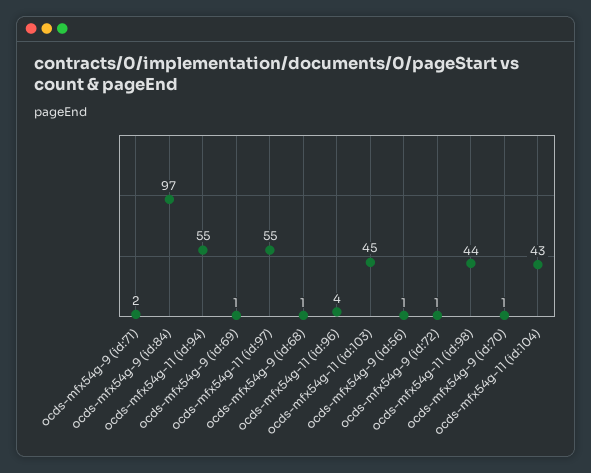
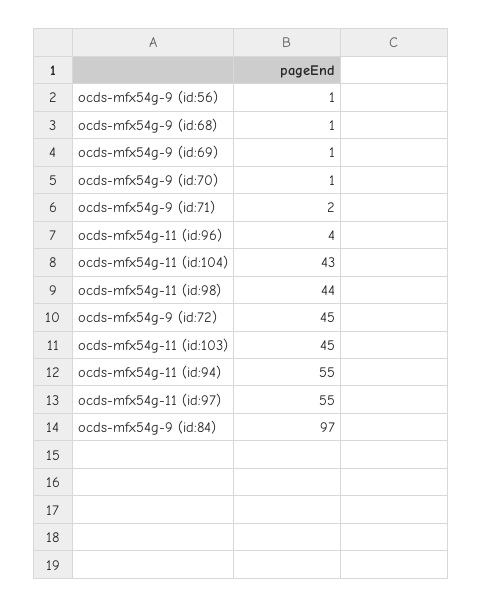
  {
    "ocds-mfx54g-9 (id:71)": 2,
    "ocds-mfx54g-9 (id:84)": 97,
    "ocds-mfx54g-11 (id:94)": 55,
    "ocds-mfx54g-9 (id:69)": 1,
    "ocds-mfx54g-11 (id:97)": 55,
    "ocds-mfx54g-9 (id:68)": 1,
    "ocds-mfx54g-11 (id:96)": 4,
    "ocds-mfx54g-11 (id:103)": 45,
    "ocds-mfx54g-9 (id:56)": 1,
-   "ocds-mfx54g-9 (id:72)": 1,
+   "ocds-mfx54g-9 (id:72)": 45,
    "ocds-mfx54g-11 (id:98)": 44,
    "ocds-mfx54g-9 (id:70)": 1,
    "ocds-mfx54g-11 (id:104)": 43
  }

